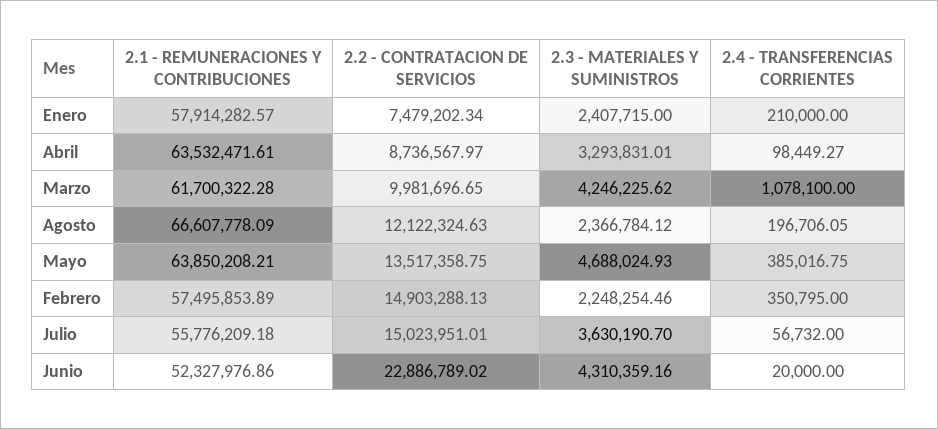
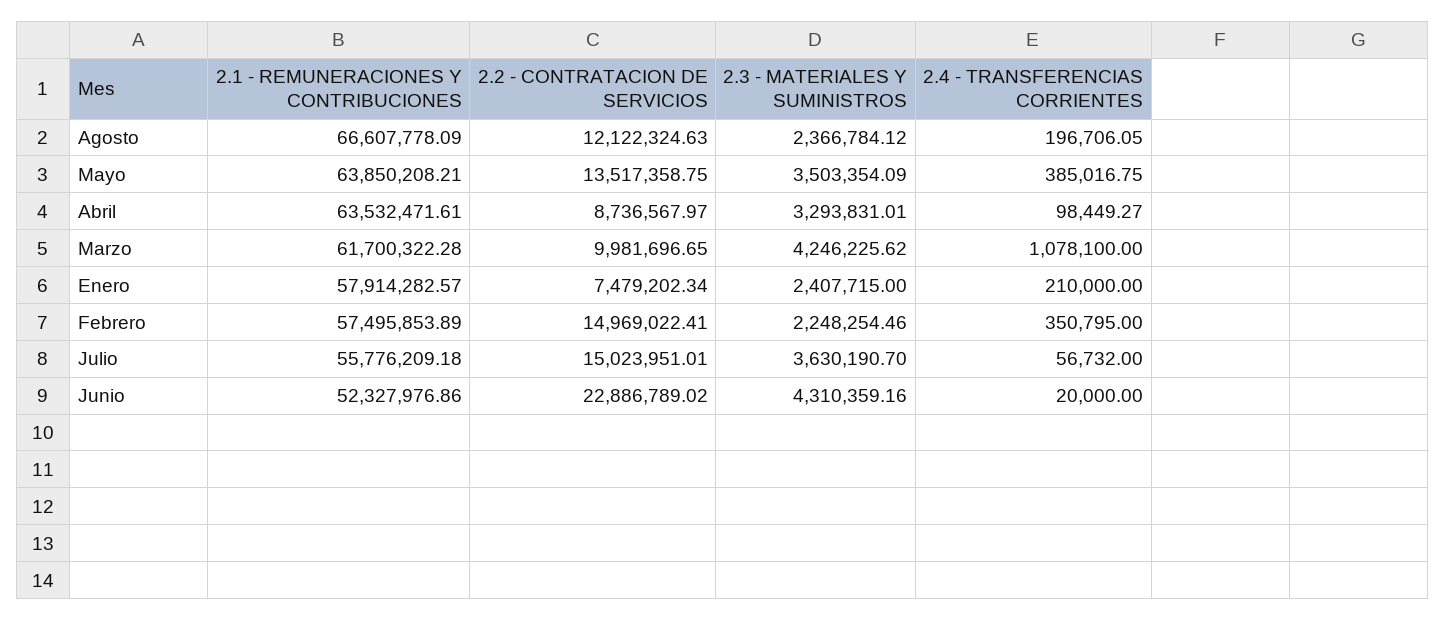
  {
    "2.1 - REMUNERACIONES Y CONTRIBUCIONES": {
      "Enero": 57914282.57,
      "Abril": 63532471.61,
      "Marzo": 61700322.28,
      "Agosto": 66607778.09,
      "Mayo": 63850208.21,
      "Febrero": 57495853.89,
      "Julio": 55776209.18,
      "Junio": 52327976.86
    },
    "2.2 - CONTRATACION DE SERVICIOS": {
      "Enero": 7479202.34,
      "Abril": 8736567.97,
      "Marzo": 9981696.65,
      "Agosto": 12122324.63,
      "Mayo": 13517358.75,
-     "Febrero": 14903288.13,
+     "Febrero": 14969022.41,
      "Julio": 15023951.01,
      "Junio": 22886789.02
    },
    "2.3 - MATERIALES Y SUMINISTROS": {
      "Enero": 2407715,
      "Abril": 3293831.01,
      "Marzo": 4246225.62,
      "Agosto": 2366784.12,
-     "Mayo": 4688024.93,
+     "Mayo": 3503354.09,
      "Febrero": 2248254.46,
      "Julio": 3630190.7,
      "Junio": 4310359.16
    },
    "2.4 - TRANSFERENCIAS CORRIENTES": {
      "Enero": 210000,
      "Abril": 98449.27,
      "Marzo": 1078100,
      "Agosto": 196706.05,
      "Mayo": 385016.75,
      "Febrero": 350795,
      "Julio": 56732,
      "Junio": 20000
    }
  }

